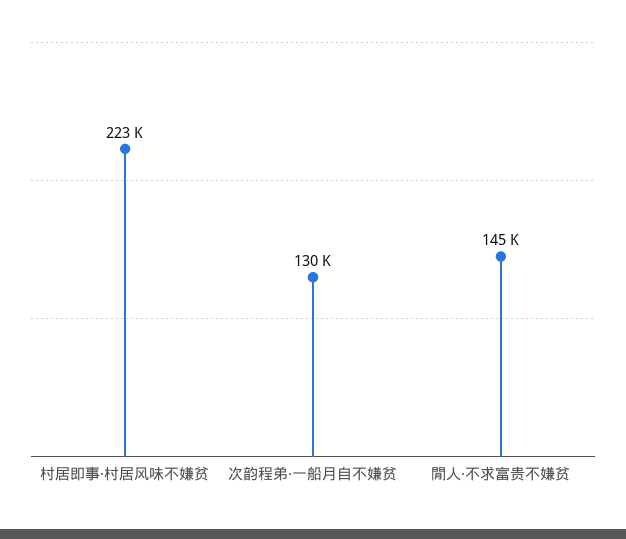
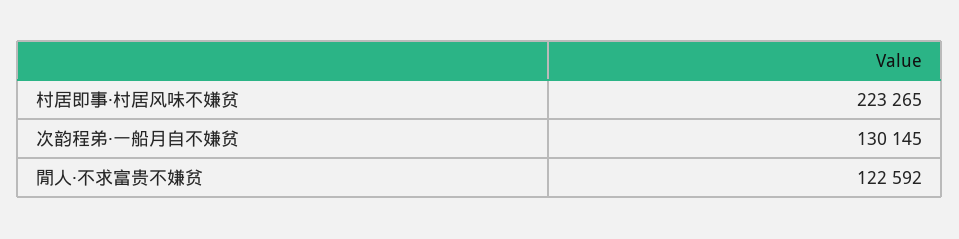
  {
    "村居即事·村居风味不嫌贫": 223265,
    "次韵程弟·一船月自不嫌贫": 130145,
-   "閒人·不求富贵不嫌贫": 145000
+   "閒人·不求富贵不嫌贫": 122592
  }

